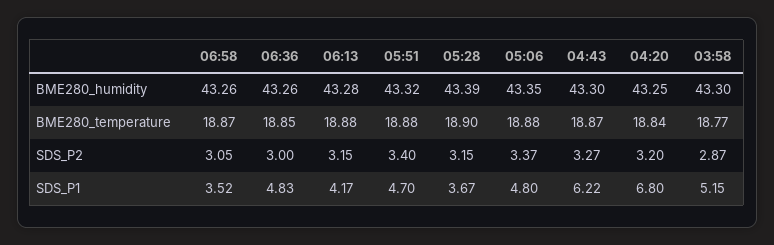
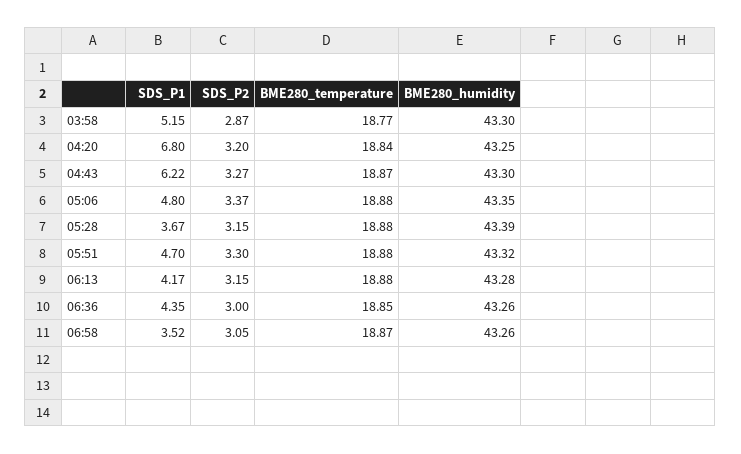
  {
    "06:58": {
      "BME280_humidity": 43.26,
      "BME280_temperature": 18.87,
      "SDS_P2": 3.05,
      "SDS_P1": 3.52
    },
    "06:36": {
      "BME280_humidity": 43.26,
      "BME280_temperature": 18.85,
      "SDS_P2": 3,
-     "SDS_P1": 4.83
+     "SDS_P1": 4.35
    },
    "06:13": {
      "BME280_humidity": 43.28,
      "BME280_temperature": 18.88,
      "SDS_P2": 3.15,
      "SDS_P1": 4.17
    },
    "05:51": {
      "BME280_humidity": 43.32,
      "BME280_temperature": 18.88,
-     "SDS_P2": 3.4,
+     "SDS_P2": 3.3,
      "SDS_P1": 4.7
    },
    "05:28": {
      "BME280_humidity": 43.39,
-     "BME280_temperature": 18.9,
+     "BME280_temperature": 18.88,
      "SDS_P2": 3.15,
      "SDS_P1": 3.67
    },
    "05:06": {
      "BME280_humidity": 43.35,
      "BME280_temperature": 18.88,
      "SDS_P2": 3.37,
      "SDS_P1": 4.8
    },
    "04:43": {
      "BME280_humidity": 43.3,
      "BME280_temperature": 18.87,
      "SDS_P2": 3.27,
      "SDS_P1": 6.22
    },
    "04:20": {
      "BME280_humidity": 43.25,
      "BME280_temperature": 18.84,
      "SDS_P2": 3.2,
      "SDS_P1": 6.8
    },
    "03:58": {
      "BME280_humidity": 43.3,
      "BME280_temperature": 18.77,
      "SDS_P2": 2.87,
      "SDS_P1": 5.15
    }
  }

